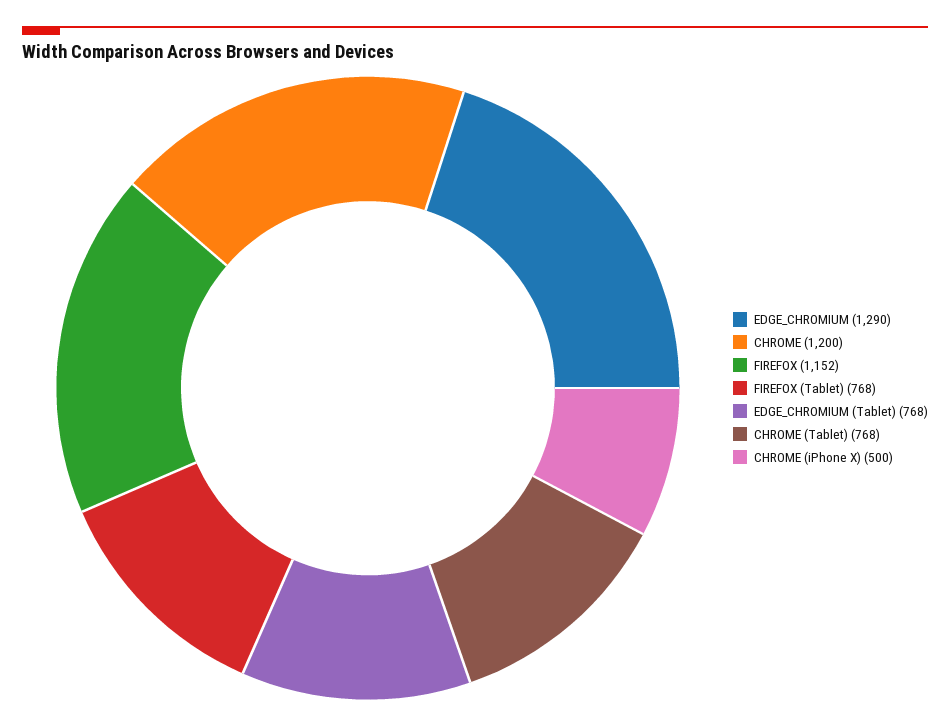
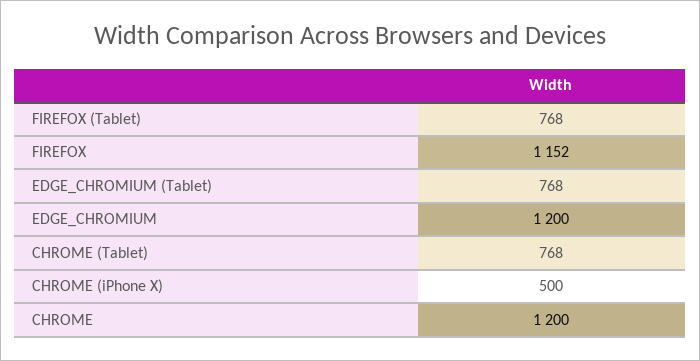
  {
-   "EDGE_CHROMIUM": 1290,
+   "EDGE_CHROMIUM": 1200,
    "CHROME": 1200,
    "FIREFOX": 1152,
    "FIREFOX (Tablet)": 768,
    "EDGE_CHROMIUM (Tablet)": 768,
    "CHROME (Tablet)": 768,
    "CHROME (iPhone X)": 500
  }

